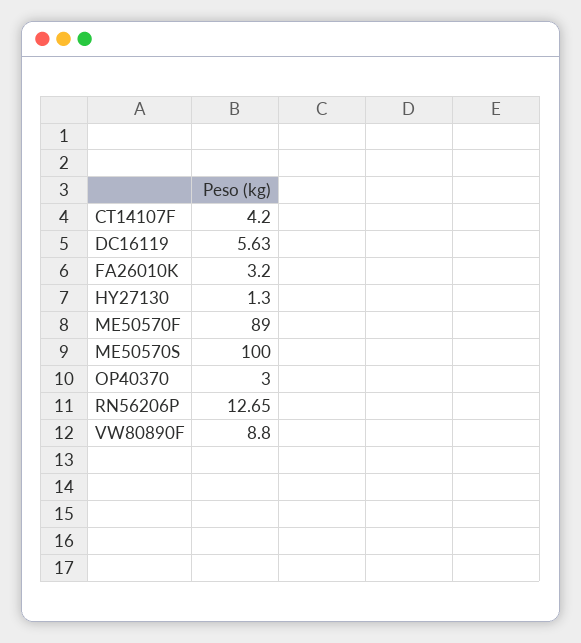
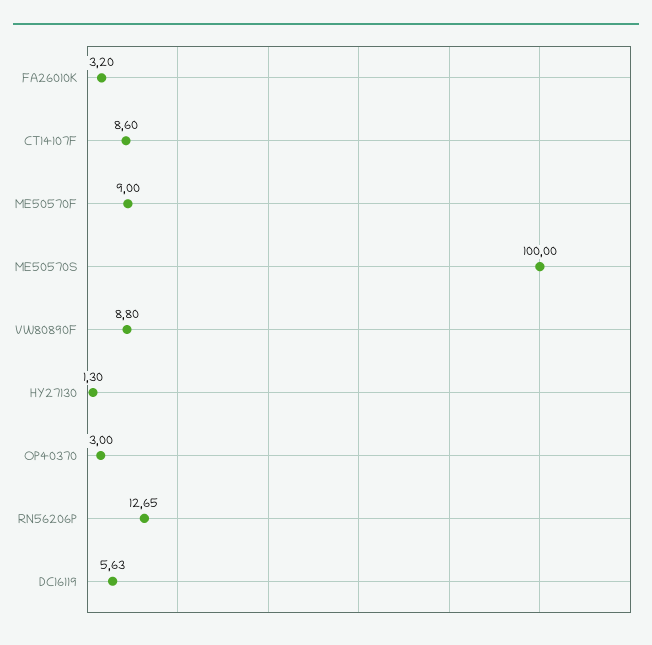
  {
-   "CT14107F": 4.2,
+   "CT14107F": 8.6,
    "DC16119": 5.63,
    "FA26010K": 3.2,
    "HY27130": 1.3,
-   "ME50570F": 89,
+   "ME50570F": 9,
    "ME50570S": 100,
    "OP40370": 3,
    "RN56206P": 12.65,
    "VW80890F": 8.8
  }

